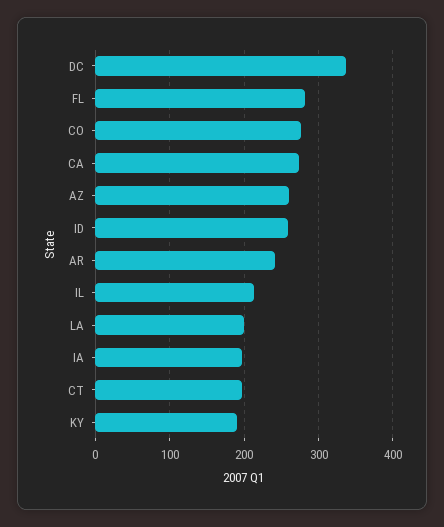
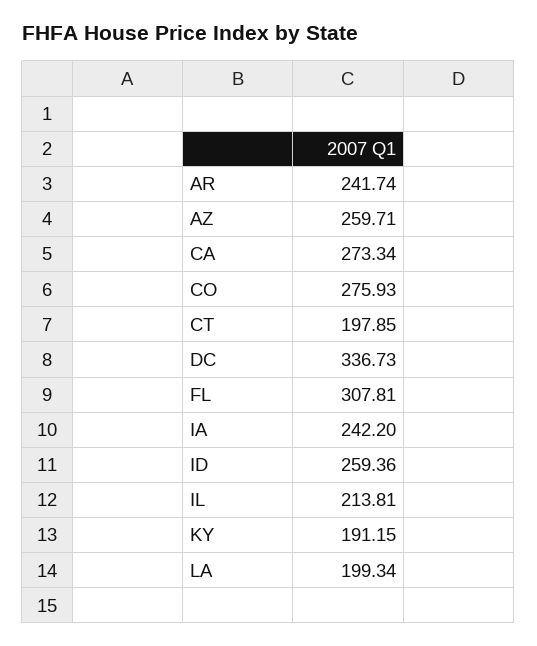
  {
    "DC": 336.73,
-   "FL": 280,
+   "FL": 307.81,
    "CO": 275.93,
    "CA": 273.34,
    "AZ": 259.71,
    "ID": 259.36,
    "AR": 241.74,
    "IL": 213.81,
    "LA": 199.34,
-   "IA": 200,
+   "IA": 242.2,
    "CT": 197.85,
    "KY": 191.15
  }

